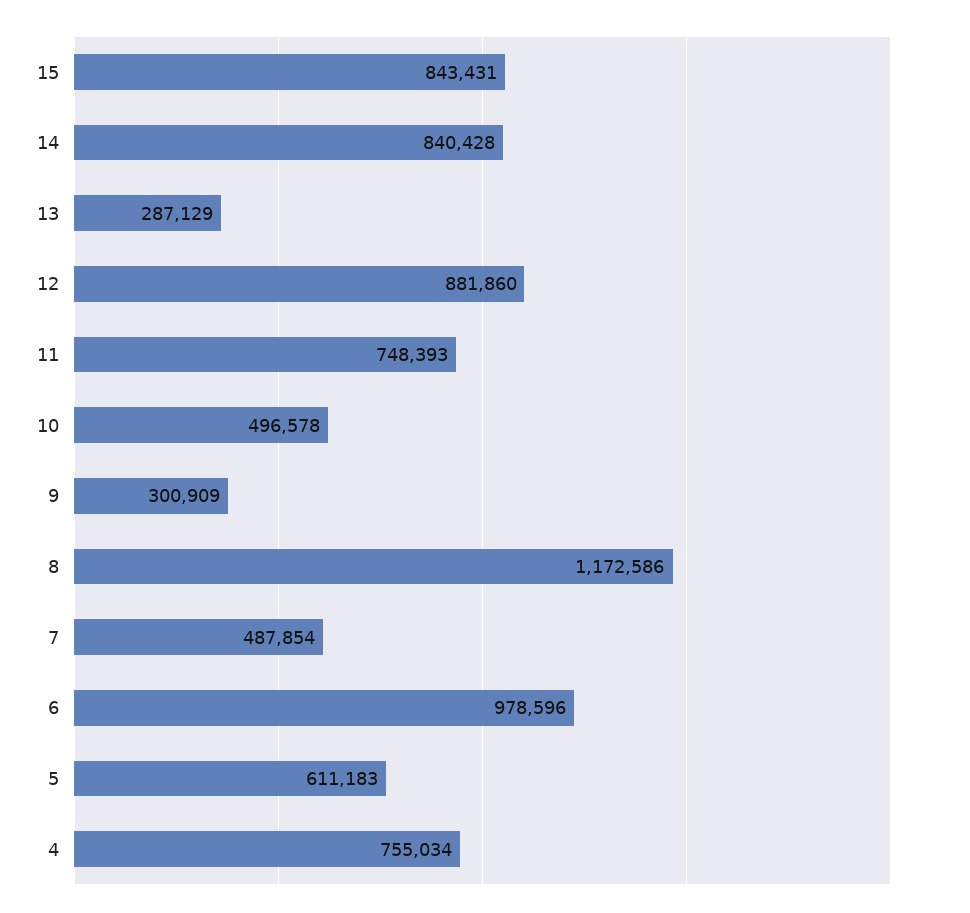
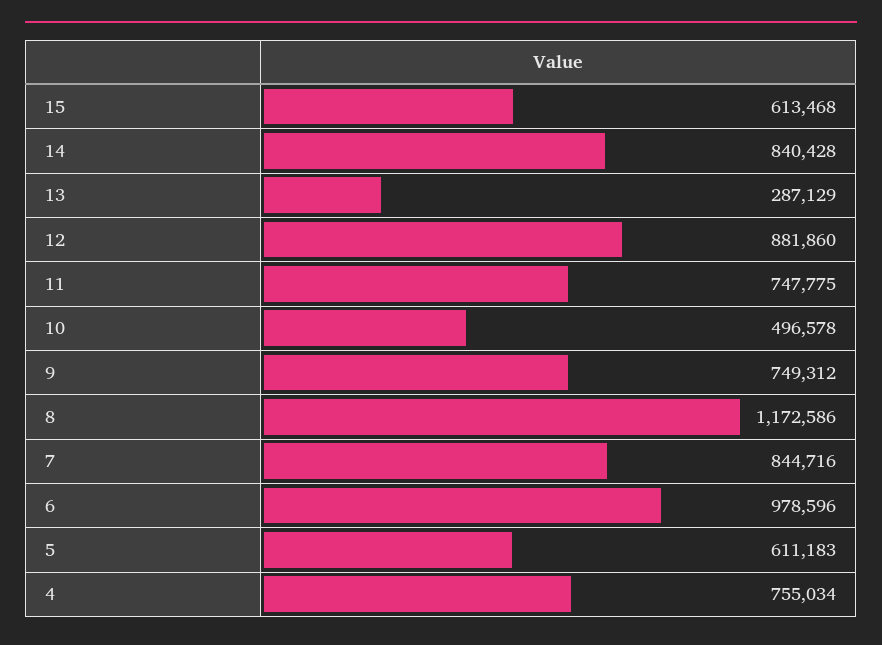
  {
-   "15": 843431,
+   "15": 613468,
    "14": 840428,
    "13": 287129,
    "12": 881860,
-   "11": 748393,
+   "11": 747775,
    "10": 496578,
-   "9": 300909,
+   "9": 749312,
    "8": 1172586,
-   "7": 487854,
+   "7": 844716,
    "6": 978596,
    "5": 611183,
    "4": 755034
  }

